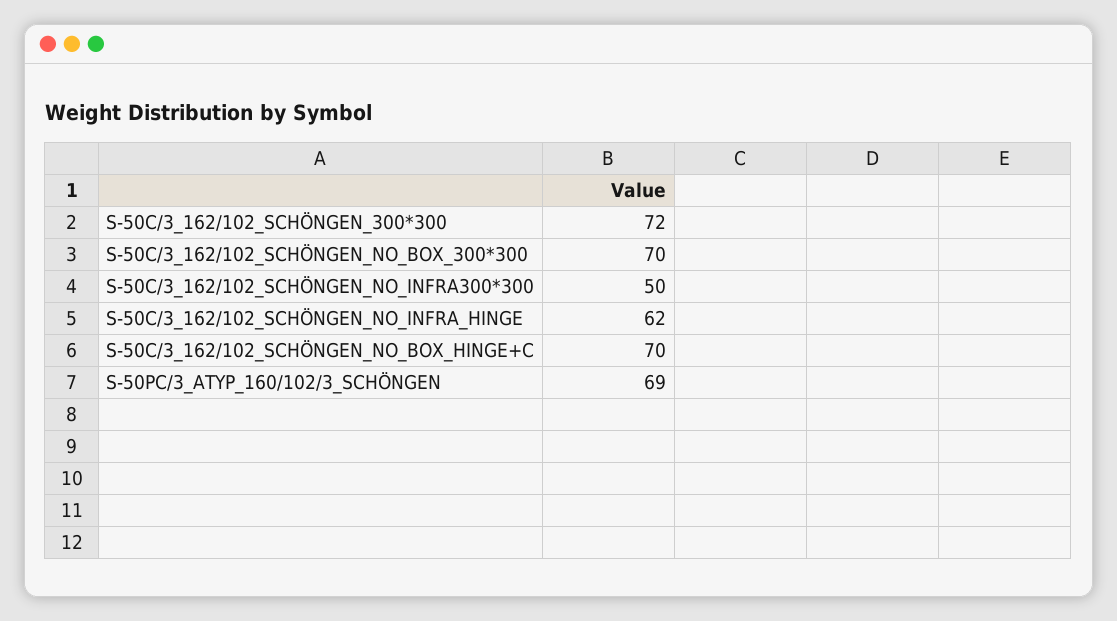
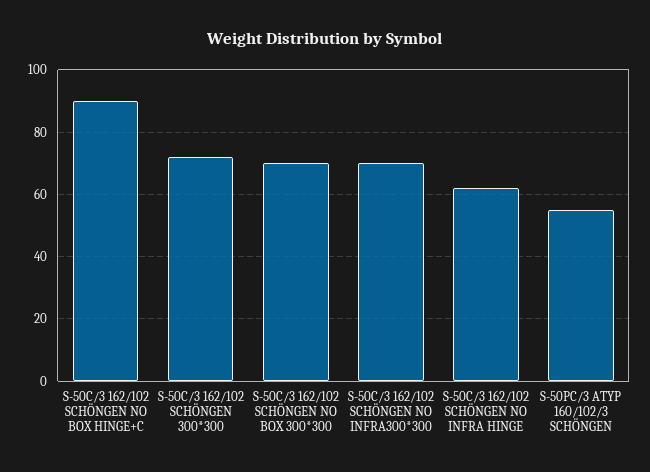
  {
    "S-50C/3_162/102_SCHÖNGEN_300*300": 72,
    "S-50C/3_162/102_SCHÖNGEN_NO_BOX_300*300": 70,
-   "S-50C/3_162/102_SCHÖNGEN_NO_INFRA300*300": 50,
+   "S-50C/3_162/102_SCHÖNGEN_NO_INFRA300*300": 70,
    "S-50C/3_162/102_SCHÖNGEN_NO_INFRA_HINGE": 62,
-   "S-50C/3_162/102_SCHÖNGEN_NO_BOX_HINGE+C": 70,
+   "S-50C/3_162/102_SCHÖNGEN_NO_BOX_HINGE+C": 90,
-   "S-50PC/3_ATYP_160/102/3_SCHÖNGEN": 69
+   "S-50PC/3_ATYP_160/102/3_SCHÖNGEN": 55
  }

